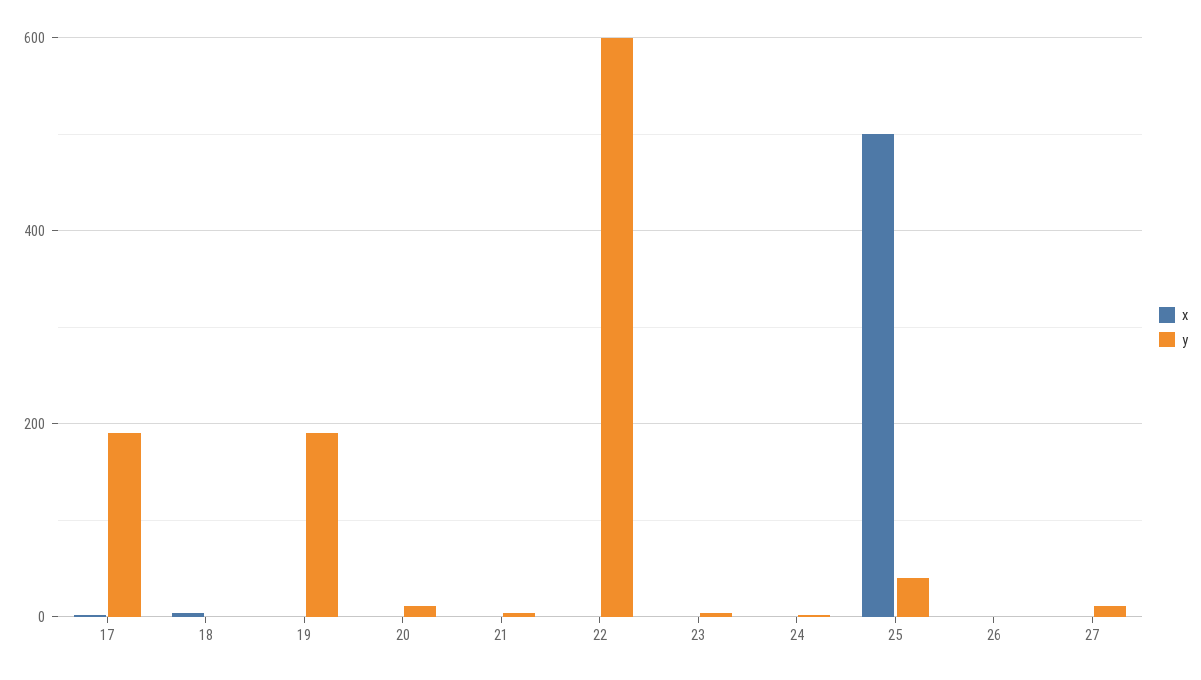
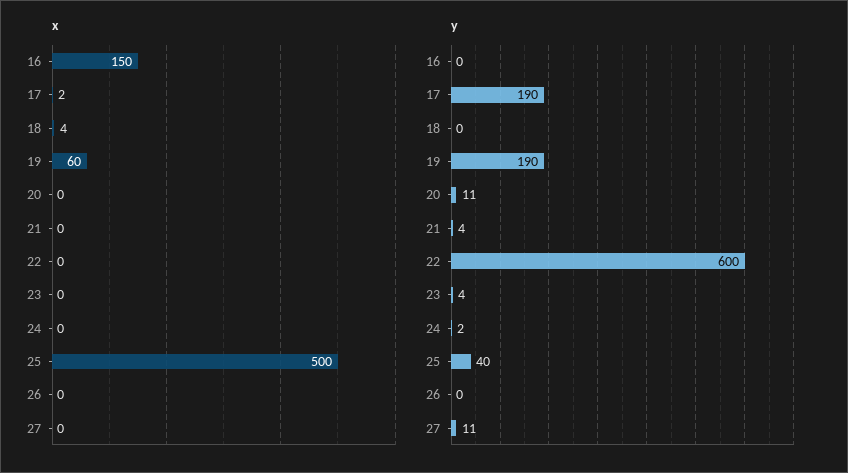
  {
    "x": {
      "17": 2,
      "18": 4,
-     "19": 0,
+     "19": 60,
      "20": 0,
      "21": 0,
      "22": 0,
      "23": 0,
      "24": 0,
      "25": 500,
      "26": 0,
-     "27": 0
+     "27": 0,
+     "16": 150
    },
    "y": {
      "17": 190,
      "18": 0,
      "19": 190,
      "20": 11,
      "21": 4,
      "22": 600,
      "23": 4,
      "24": 2,
      "25": 40,
      "26": 0,
-     "27": 11
+     "27": 11,
+     "16": 0
    }
  }

